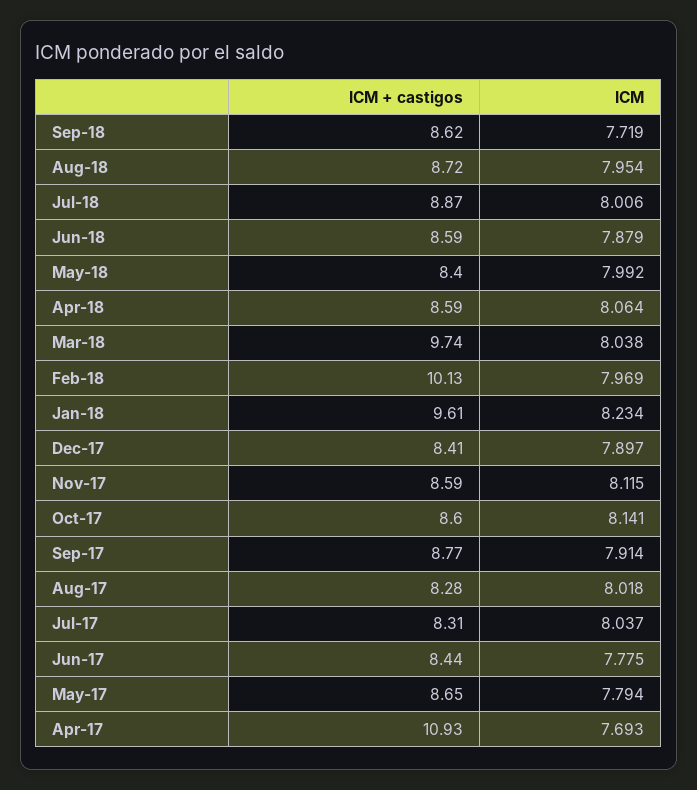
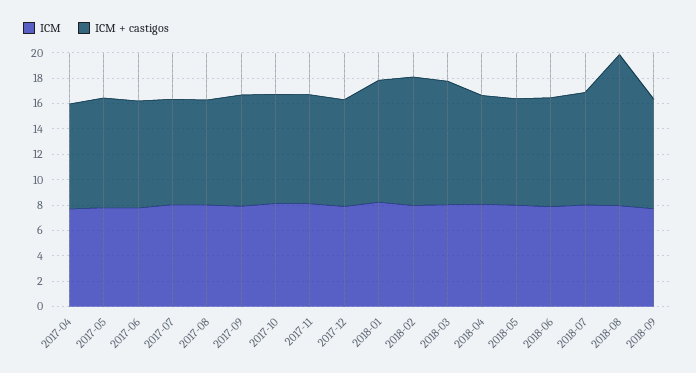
  {
    "ICM + castigos": {
      "Sep-18": 8.62,
-     "Aug-18": 8.72,
+     "Aug-18": 12,
      "Jul-18": 8.87,
      "Jun-18": 8.59,
      "May-18": 8.4,
      "Apr-18": 8.59,
      "Mar-18": 9.74,
      "Feb-18": 10.13,
      "Jan-18": 9.61,
      "Dec-17": 8.41,
      "Nov-17": 8.59,
      "Oct-17": 8.6,
      "Sep-17": 8.77,
      "Aug-17": 8.28,
      "Jul-17": 8.31,
      "Jun-17": 8.44,
      "May-17": 8.65,
-     "Apr-17": 10.93
+     "Apr-17": 8
    },
    "ICM": {
      "Sep-18": 7.719,
      "Aug-18": 7.954,
      "Jul-18": 8.006,
      "Jun-18": 7.879,
      "May-18": 7.992,
      "Apr-18": 8.064,
      "Mar-18": 8.038,
      "Feb-18": 7.969,
      "Jan-18": 8.234,
      "Dec-17": 7.897,
      "Nov-17": 8.115,
      "Oct-17": 8.141,
      "Sep-17": 7.914,
      "Aug-17": 8.018,
      "Jul-17": 8.037,
      "Jun-17": 7.775,
      "May-17": 7.794,
      "Apr-17": 7.693
    }
  }

